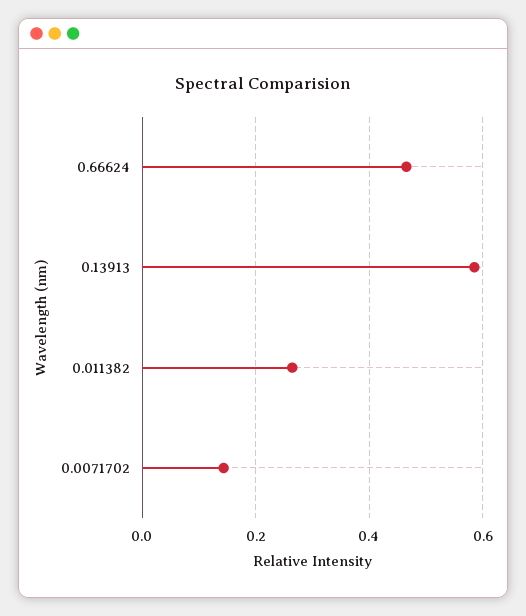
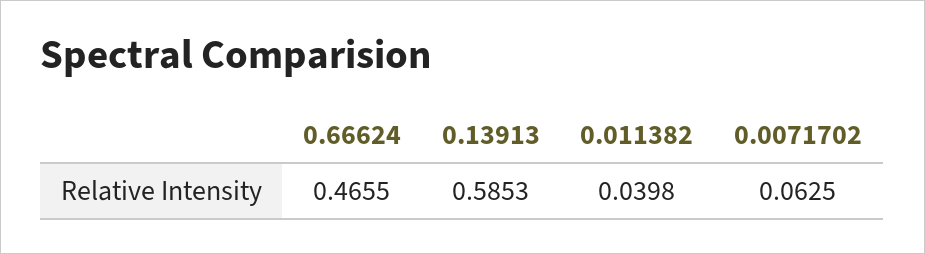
  {
    "0.66624": 0.4655,
    "0.13913": 0.5853,
-   "0.011382": 0.26,
+   "0.011382": 0.0398,
-   "0.0071702": 0.14
+   "0.0071702": 0.0625
  }

